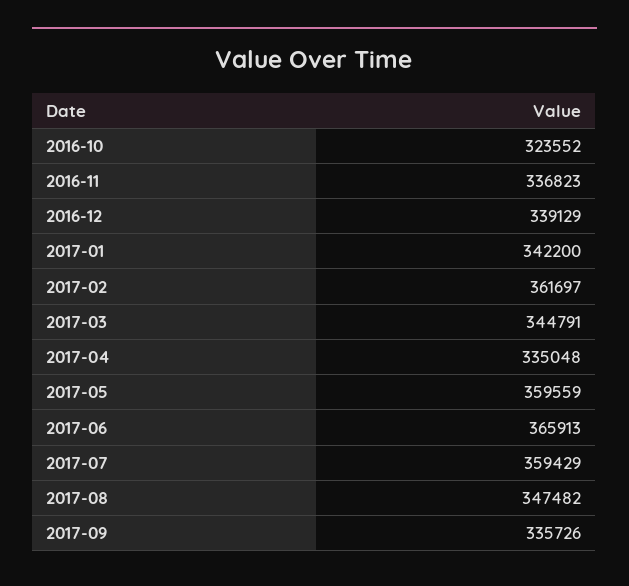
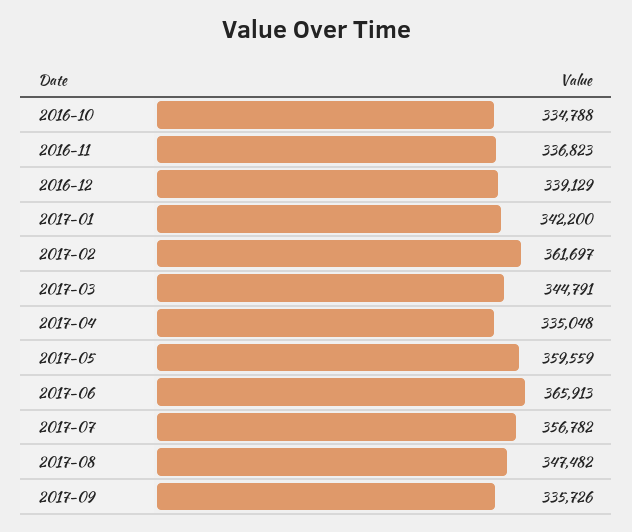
  {
-   "2016-10": 323552,
+   "2016-10": 334788,
    "2016-11": 336823,
    "2016-12": 339129,
    "2017-01": 342200,
    "2017-02": 361697,
    "2017-03": 344791,
    "2017-04": 335048,
    "2017-05": 359559,
    "2017-06": 365913,
-   "2017-07": 359429,
+   "2017-07": 356782,
    "2017-08": 347482,
    "2017-09": 335726
  }

